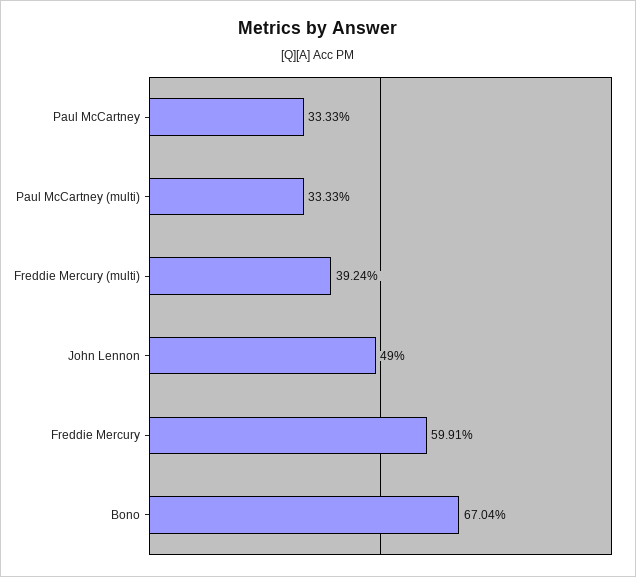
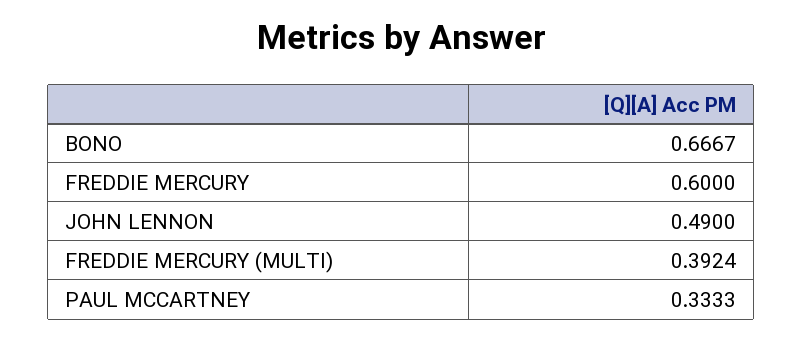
  {
    "Paul McCartney": 0.3333,
-   "Paul McCartney (multi)": 0.3333,
    "Freddie Mercury (multi)": 0.3924,
    "John Lennon": 0.49,
-   "Freddie Mercury": 0.5991,
+   "Freddie Mercury": 0.6,
-   "Bono": 0.6704
+   "Bono": 0.6667
  }

